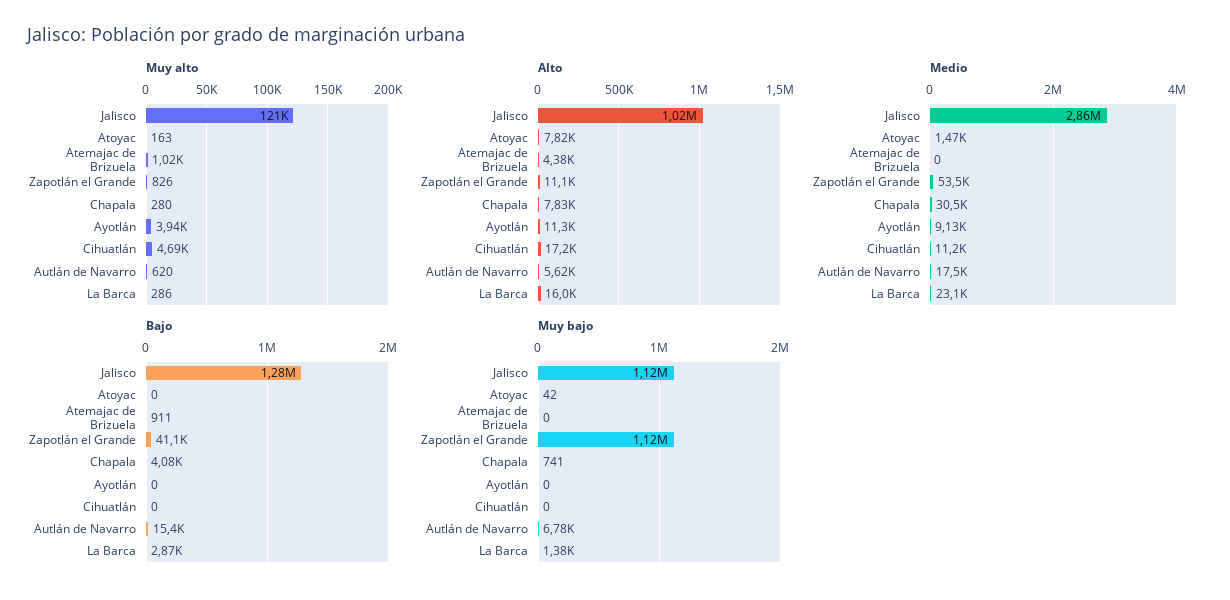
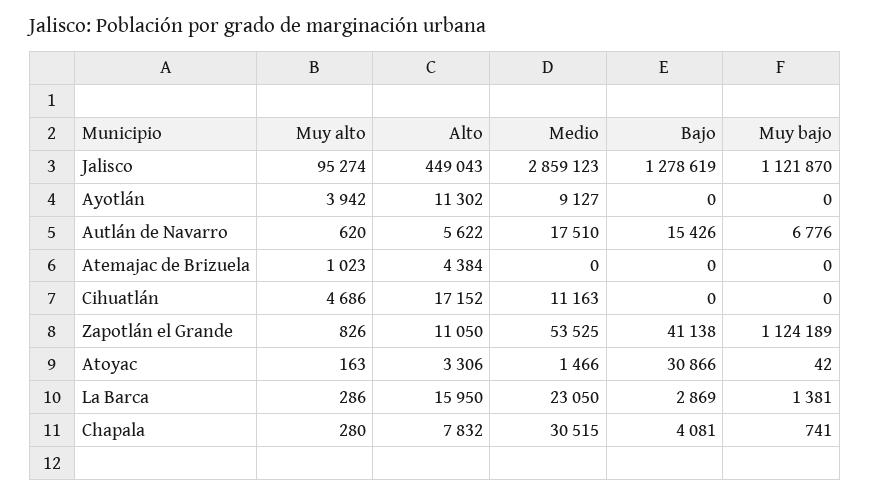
  {
    "Muy alto": {
-     "Jalisco": 121000,
+     "Jalisco": 95274,
      "Atoyac": 163,
      "Atemajac de Brizuela": 1023,
      "Zapotlán el Grande": 826,
      "Chapala": 280,
      "Ayotlán": 3942,
      "Cihuatlán": 4686,
      "Autlán de Navarro": 620,
      "La Barca": 286
    },
    "Alto": {
-     "Jalisco": 1020000,
+     "Jalisco": 449043,
-     "Atoyac": 7820,
+     "Atoyac": 3306,
      "Atemajac de Brizuela": 4384,
      "Zapotlán el Grande": 11050,
      "Chapala": 7832,
      "Ayotlán": 11302,
      "Cihuatlán": 17152,
      "Autlán de Navarro": 5622,
      "La Barca": 15950
    },
    "Medio": {
      "Jalisco": 2859123,
      "Atoyac": 1466,
      "Atemajac de Brizuela": 0,
      "Zapotlán el Grande": 53525,
      "Chapala": 30515,
      "Ayotlán": 9127,
      "Cihuatlán": 11163,
      "Autlán de Navarro": 17510,
      "La Barca": 23050
    },
    "Bajo": {
      "Jalisco": 1278619,
-     "Atoyac": 0,
+     "Atoyac": 30866,
-     "Atemajac de Brizuela": 911,
+     "Atemajac de Brizuela": 0,
      "Zapotlán el Grande": 41138,
      "Chapala": 4081,
      "Ayotlán": 0,
      "Cihuatlán": 0,
      "Autlán de Navarro": 15426,
      "La Barca": 2869
    },
    "Muy bajo": {
      "Jalisco": 1121870,
      "Atoyac": 42,
      "Atemajac de Brizuela": 0,
      "Zapotlán el Grande": 1124189,
      "Chapala": 741,
      "Ayotlán": 0,
      "Cihuatlán": 0,
      "Autlán de Navarro": 6776,
      "La Barca": 1381
    }
  }

